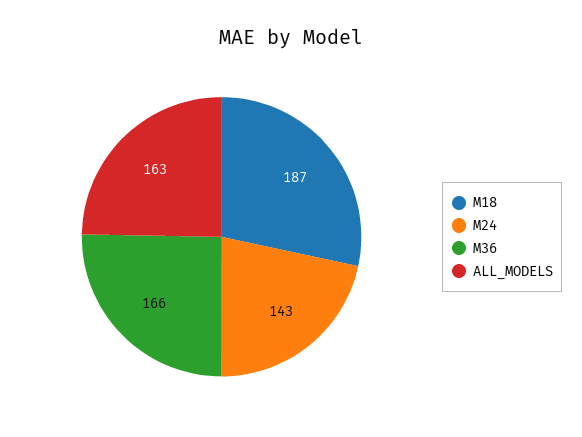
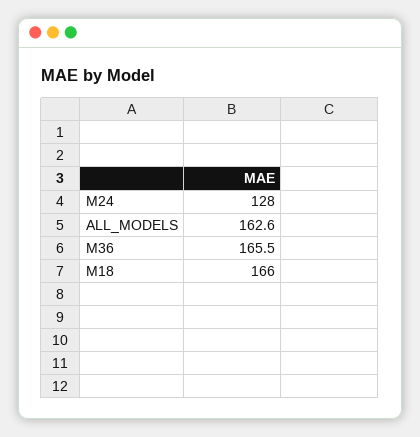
  {
-   "M18": 187,
+   "M18": 166,
-   "M24": 143,
+   "M24": 128,
    "M36": 165.5,
    "ALL_MODELS": 162.6
  }

